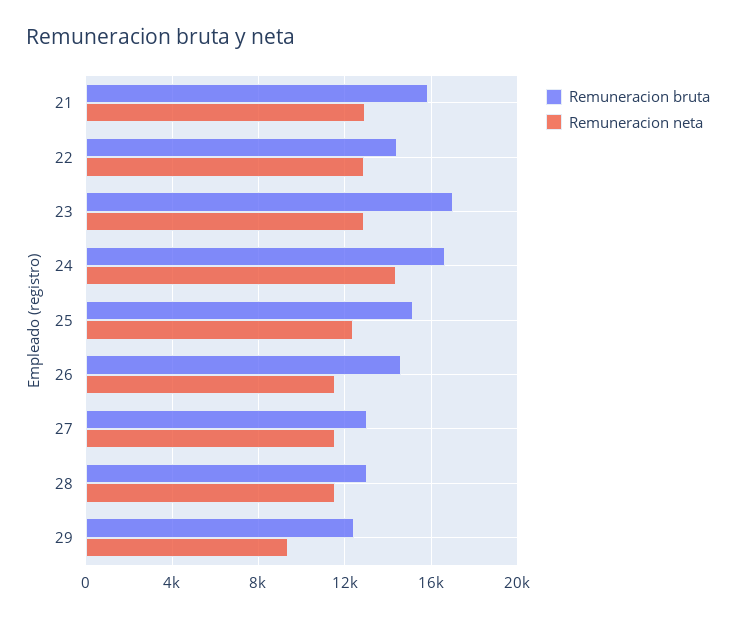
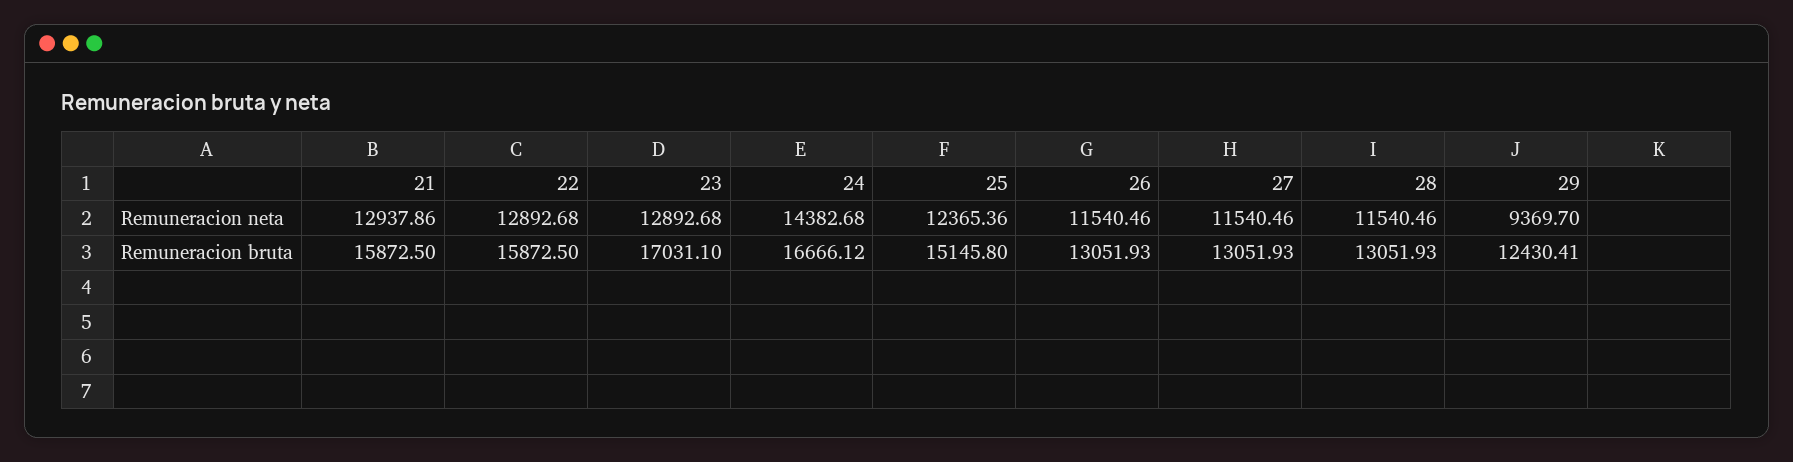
  {
    "Remuneracion bruta": {
      "21": 15872.5,
-     "22": 14500,
+     "22": 15872.5,
      "23": 17031.1,
      "24": 16666.12,
      "25": 15145.8,
-     "26": 14500,
+     "26": 13051.93,
      "27": 13051.93,
      "28": 13051.93,
      "29": 12430.41
    },
    "Remuneracion neta": {
      "21": 12937.86,
      "22": 12892.68,
      "23": 12892.68,
      "24": 14382.68,
      "25": 12365.36,
      "26": 11540.46,
      "27": 11540.46,
      "28": 11540.46,
      "29": 9369.7
    }
  }

